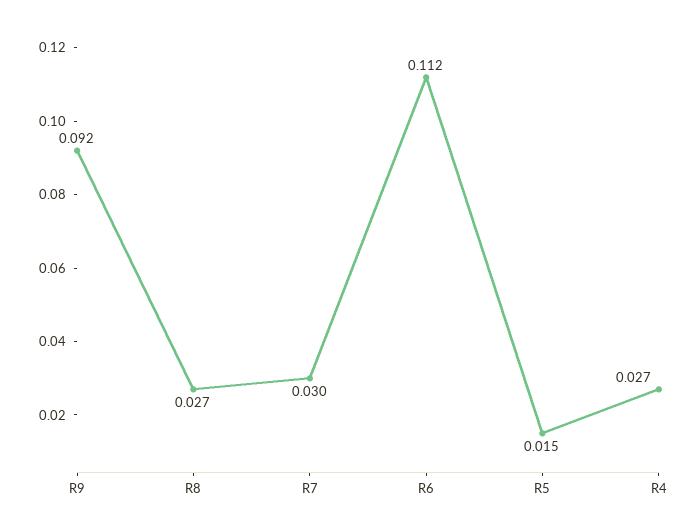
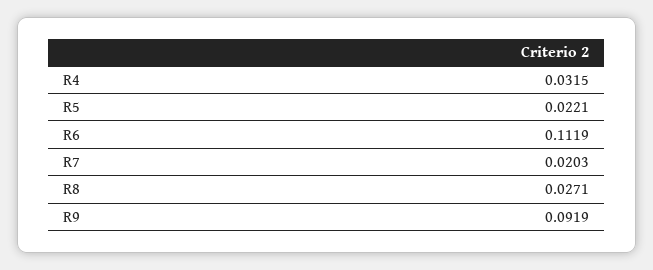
  {
    "R9": 0.0919,
    "R8": 0.0271,
-   "R7": 0.03,
+   "R7": 0.0203,
    "R6": 0.1119,
-   "R5": 0.015,
+   "R5": 0.0221,
-   "R4": 0.027
+   "R4": 0.0315
  }

